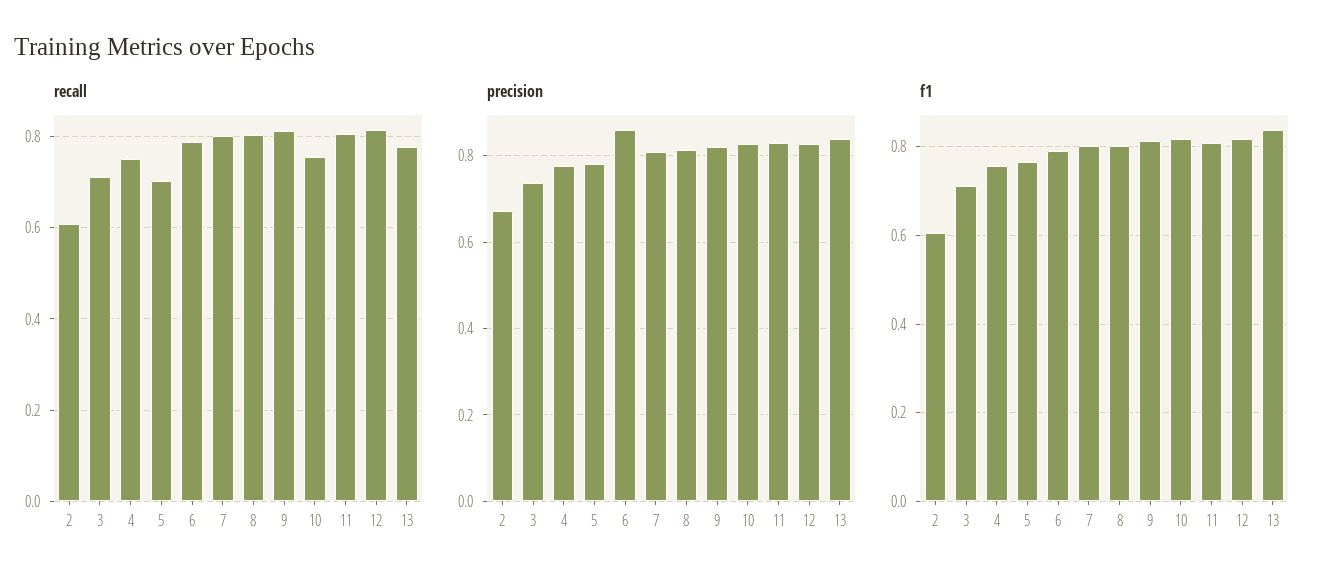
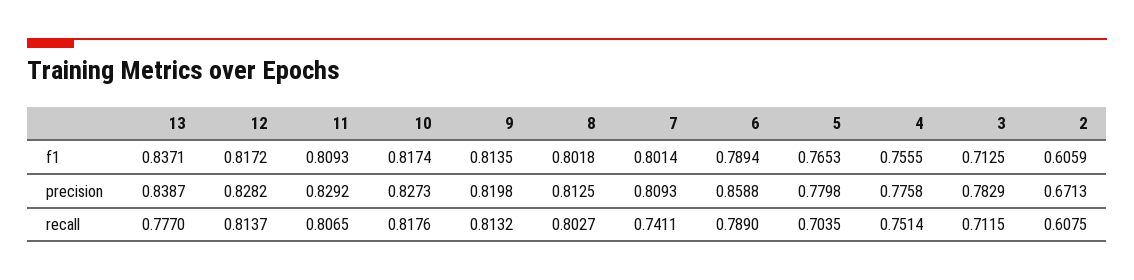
  {
    "recall": {
      "2": 0.6075,
      "3": 0.7115,
      "4": 0.7514,
      "5": 0.7035,
      "6": 0.789,
-     "7": 0.8,
+     "7": 0.7411,
      "8": 0.8027,
      "9": 0.8132,
-     "10": 0.76,
+     "10": 0.8176,
      "11": 0.8065,
      "12": 0.8137,
      "13": 0.777
    },
    "precision": {
      "2": 0.6713,
-     "3": 0.74,
+     "3": 0.7829,
      "4": 0.7758,
      "5": 0.7798,
      "6": 0.8588,
      "7": 0.8093,
      "8": 0.8125,
      "9": 0.8198,
      "10": 0.8273,
      "11": 0.8292,
      "12": 0.8282,
      "13": 0.8387
    },
    "f1": {
      "2": 0.6059,
      "3": 0.7125,
      "4": 0.7555,
      "5": 0.7653,
      "6": 0.7894,
      "7": 0.8014,
      "8": 0.8018,
      "9": 0.8135,
      "10": 0.8174,
      "11": 0.8093,
      "12": 0.8172,
      "13": 0.8371
    }
  }

